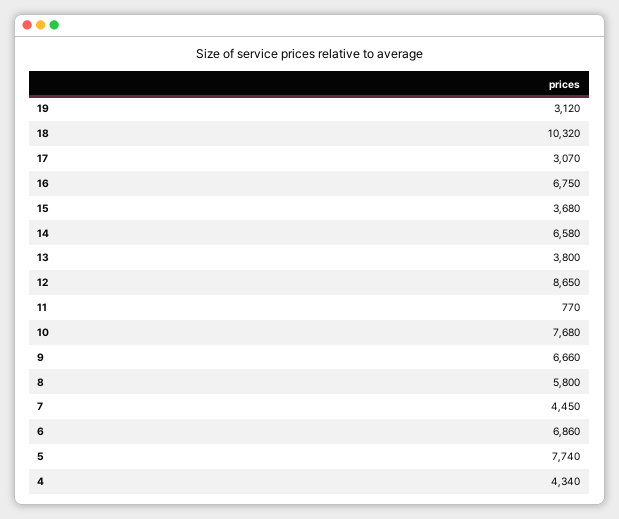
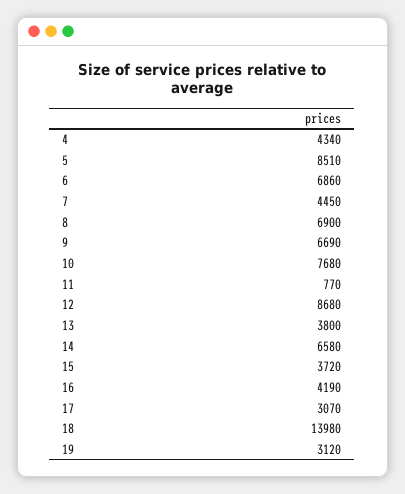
  {
    "19": 3120,
-   "18": 10320,
+   "18": 13980,
    "17": 3070,
-   "16": 6750,
+   "16": 4190,
-   "15": 3680,
+   "15": 3720,
    "14": 6580,
    "13": 3800,
-   "12": 8650,
+   "12": 8680,
    "11": 770,
    "10": 7680,
-   "9": 6660,
+   "9": 6690,
-   "8": 5800,
+   "8": 6900,
    "7": 4450,
    "6": 6860,
-   "5": 7740,
+   "5": 8510,
    "4": 4340
  }

